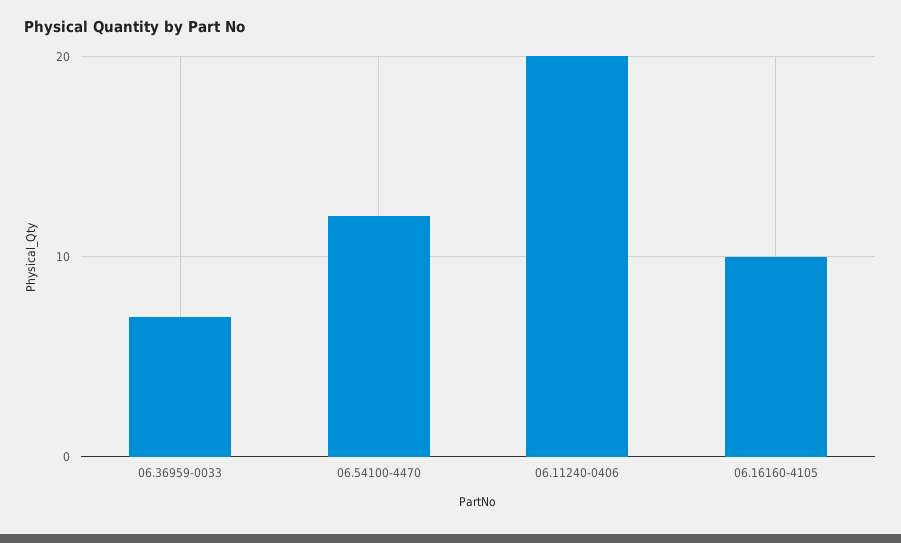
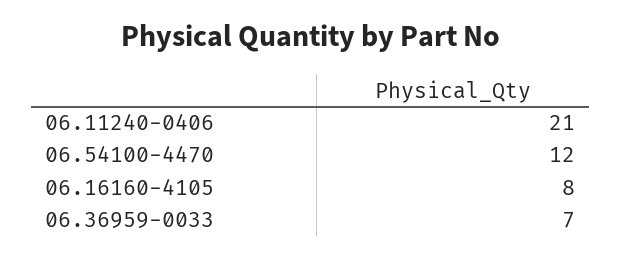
  {
    "06.36959-0033": 7,
    "06.54100-4470": 12,
-   "06.11240-0406": 20,
+   "06.11240-0406": 21,
-   "06.16160-4105": 10
+   "06.16160-4105": 8
  }

